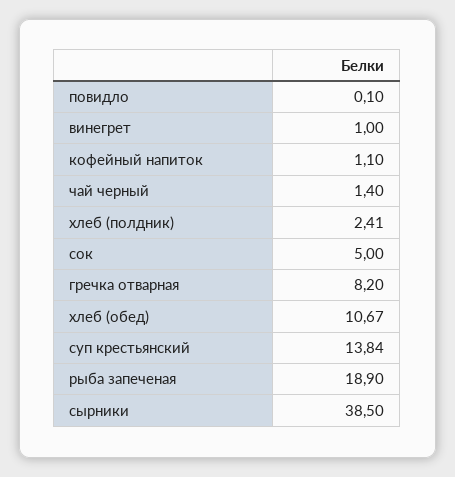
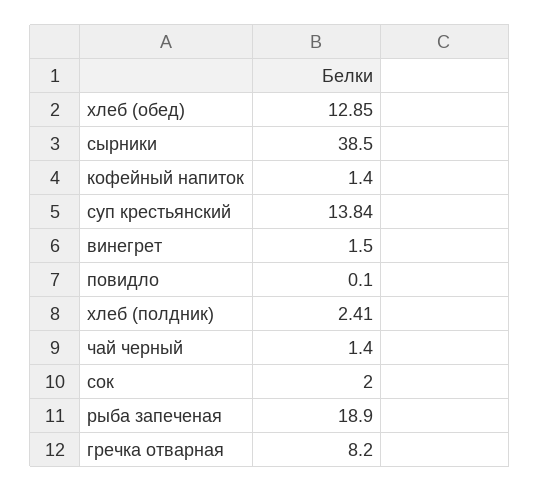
  {
    "повидло": 0.1,
-   "винегрет": 1,
+   "винегрет": 1.5,
-   "кофейный напиток": 1.1,
+   "кофейный напиток": 1.4,
    "чай черный": 1.4,
    "хлеб (полдник)": 2.41,
-   "сок": 5,
+   "сок": 2,
    "гречка отварная": 8.2,
-   "хлеб (обед)": 10.67,
+   "хлеб (обед)": 12.85,
    "суп крестьянский": 13.84,
    "рыба запеченая": 18.9,
    "сырники": 38.5
  }

